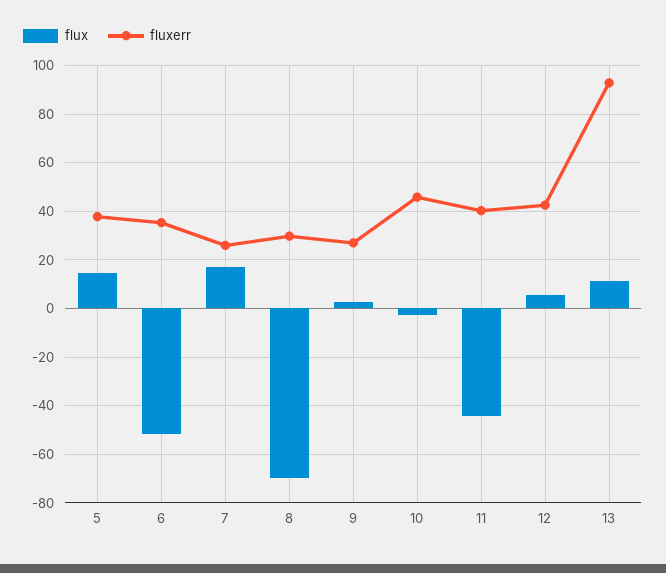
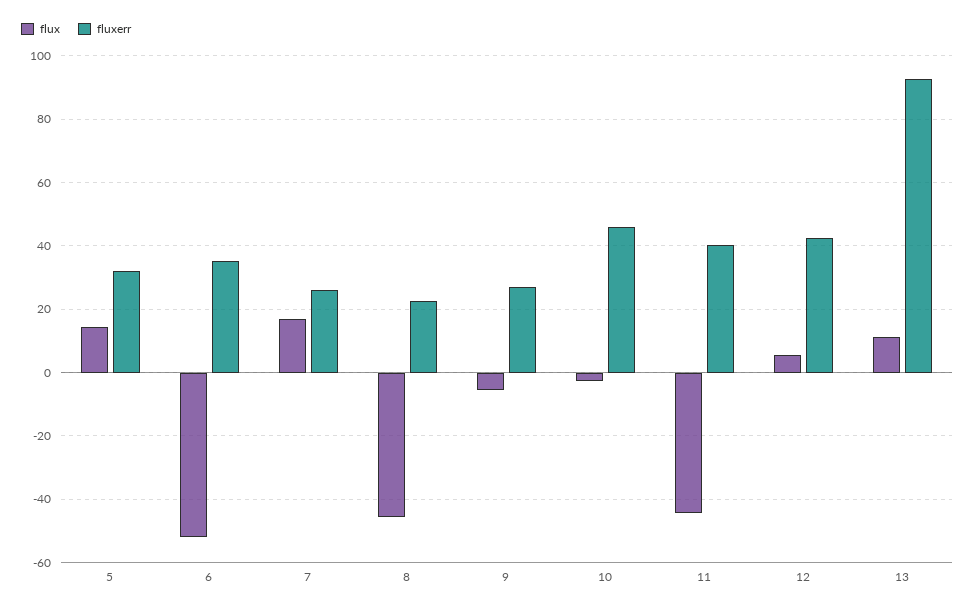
  {
    "flux": {
      "5": 14,
      "6": -52,
      "7": 16,
-     "8": -70,
+     "8": -46,
-     "9": 2.5,
+     "9": -6,
      "10": -2,
      "11": -44,
      "12": 6,
      "13": 12
    },
    "fluxerr": {
-     "5": 37.5,
+     "5": 32,
      "6": 36,
      "7": 26,
-     "8": 30,
+     "8": 22,
      "9": 26,
      "10": 46,
      "11": 40,
      "12": 42,
      "13": 92
    }
  }

